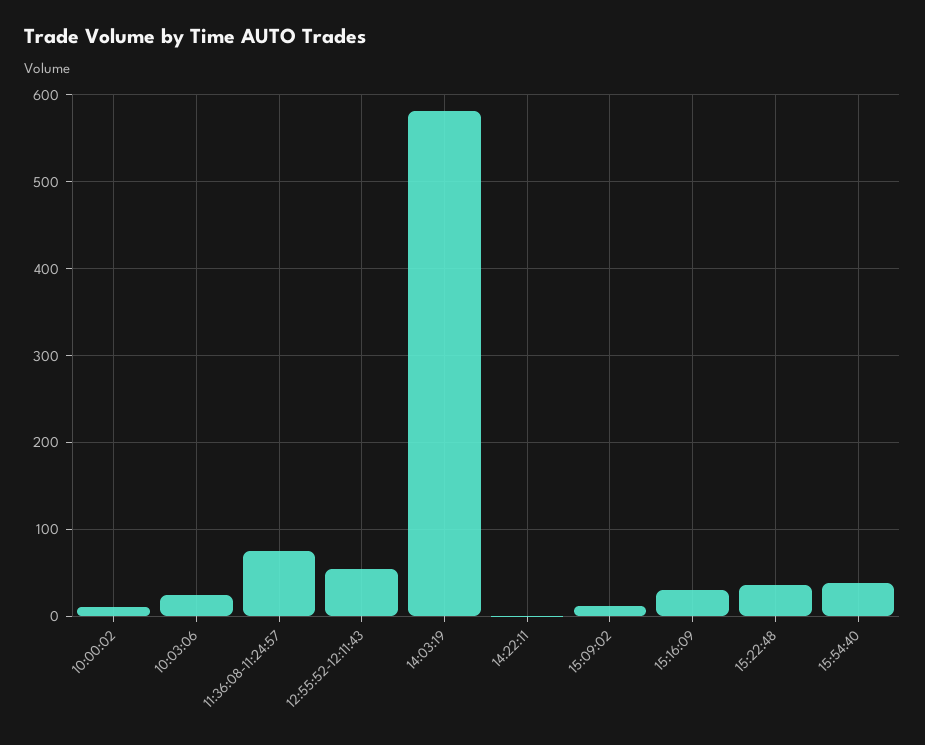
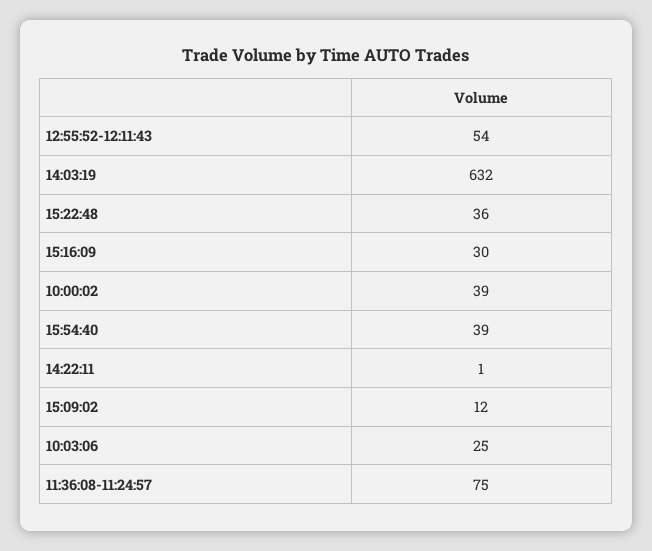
  {
-   "10:00:02": 10,
+   "10:00:02": 39,
    "10:03:06": 25,
    "11:36:08-11:24:57": 75,
    "12:55:52-12:11:43": 54,
-   "14:03:19": 580,
+   "14:03:19": 632,
    "14:22:11": 1,
    "15:09:02": 12,
    "15:16:09": 30,
    "15:22:48": 36,
    "15:54:40": 39
  }

